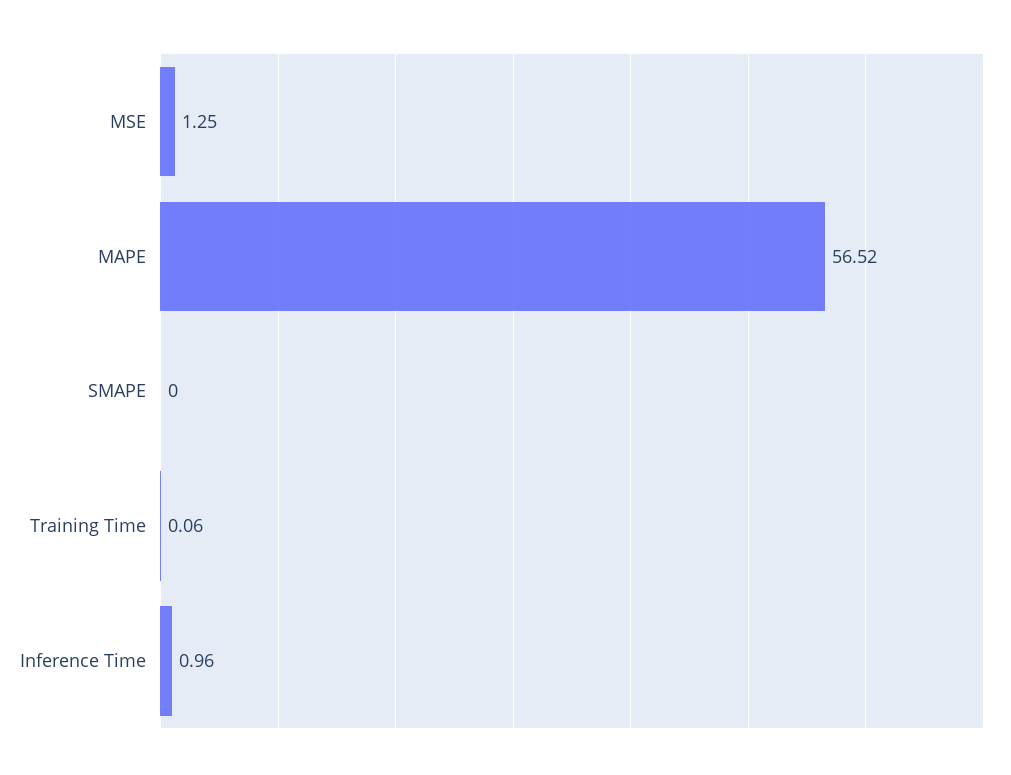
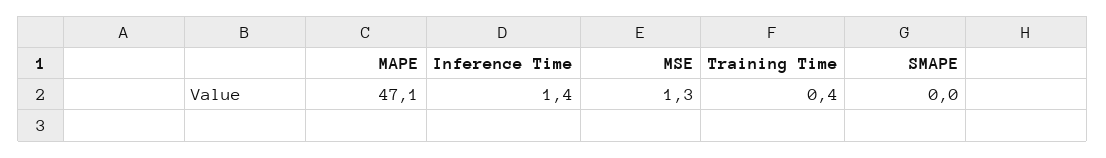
  {
    "MSE": 1.25,
-   "MAPE": 56.52,
+   "MAPE": 47.1,
    "SMAPE": 0,
-   "Training Time": 0.06,
+   "Training Time": 0.4,
-   "Inference Time": 0.96
+   "Inference Time": 1.4
  }

